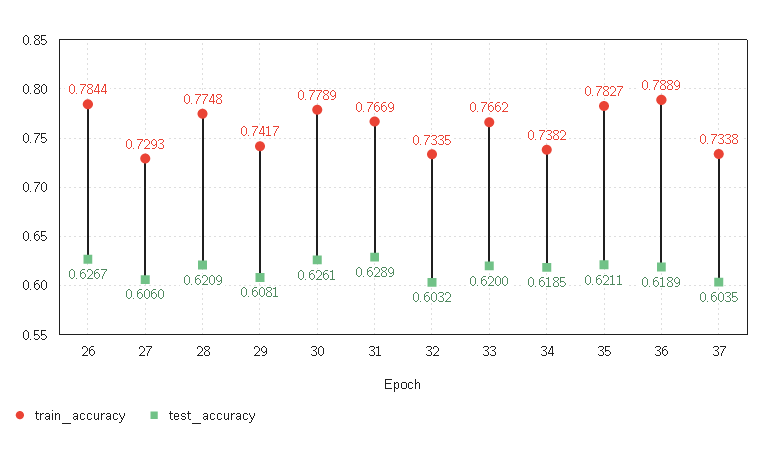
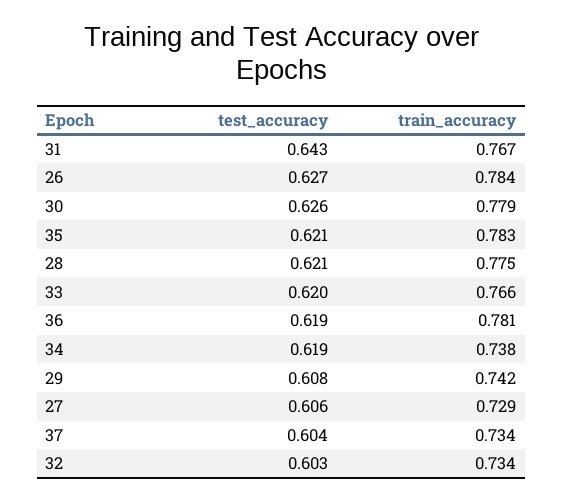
  {
    "train_accuracy": {
      "26": 0.7844,
      "27": 0.7293,
      "28": 0.7748,
      "29": 0.7417,
      "30": 0.7789,
      "31": 0.7669,
      "32": 0.7335,
      "33": 0.7662,
      "34": 0.7382,
      "35": 0.7827,
-     "36": 0.7889,
+     "36": 0.781,
      "37": 0.7338
    },
    "test_accuracy": {
      "26": 0.6267,
      "27": 0.606,
      "28": 0.6209,
      "29": 0.6081,
      "30": 0.6261,
-     "31": 0.6289,
+     "31": 0.643,
      "32": 0.6032,
      "33": 0.62,
      "34": 0.6185,
      "35": 0.6211,
      "36": 0.6189,
      "37": 0.6035
    }
  }

